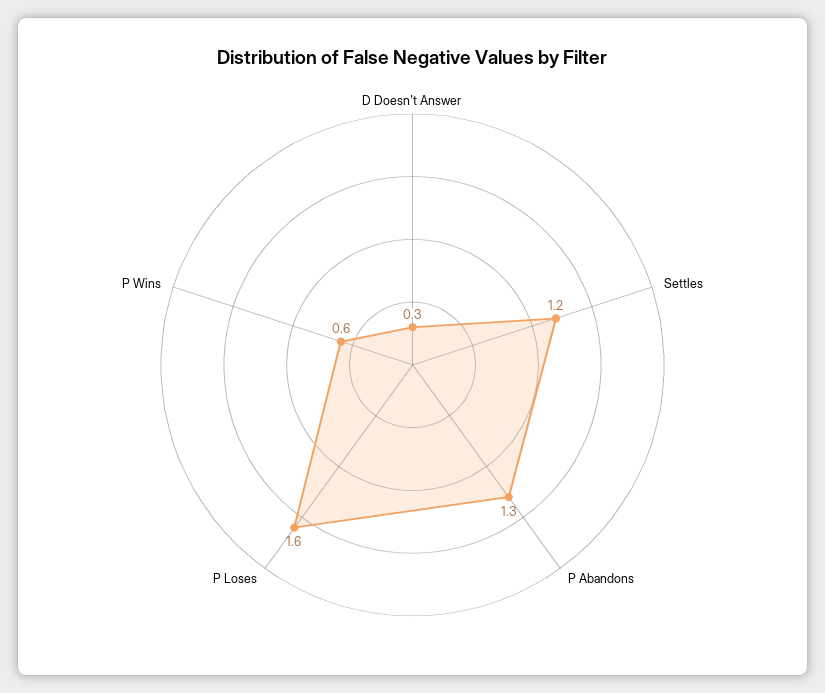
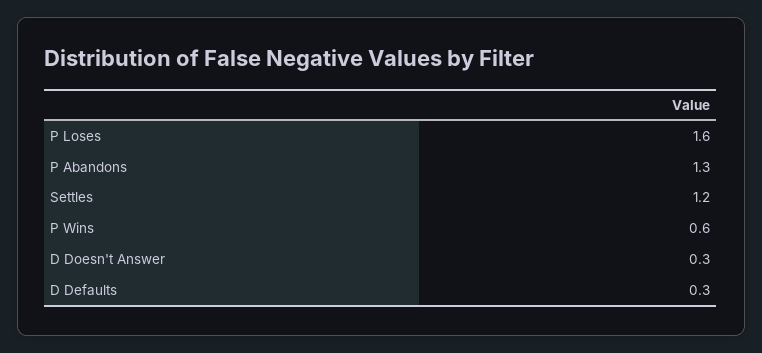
  {
    "D Doesn't Answer": 0.3,
    "Settles": 1.2,
    "P Abandons": 1.3,
    "P Loses": 1.6,
-   "P Wins": 0.6
+   "P Wins": 0.6,
+   "D Defaults": 0.3
  }

